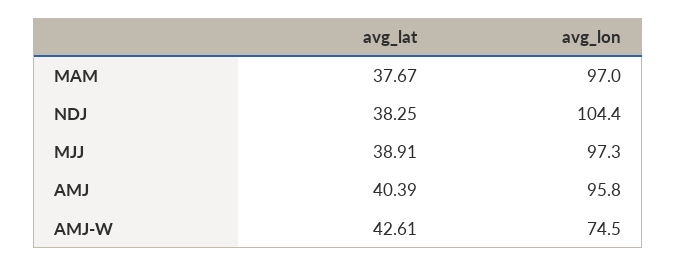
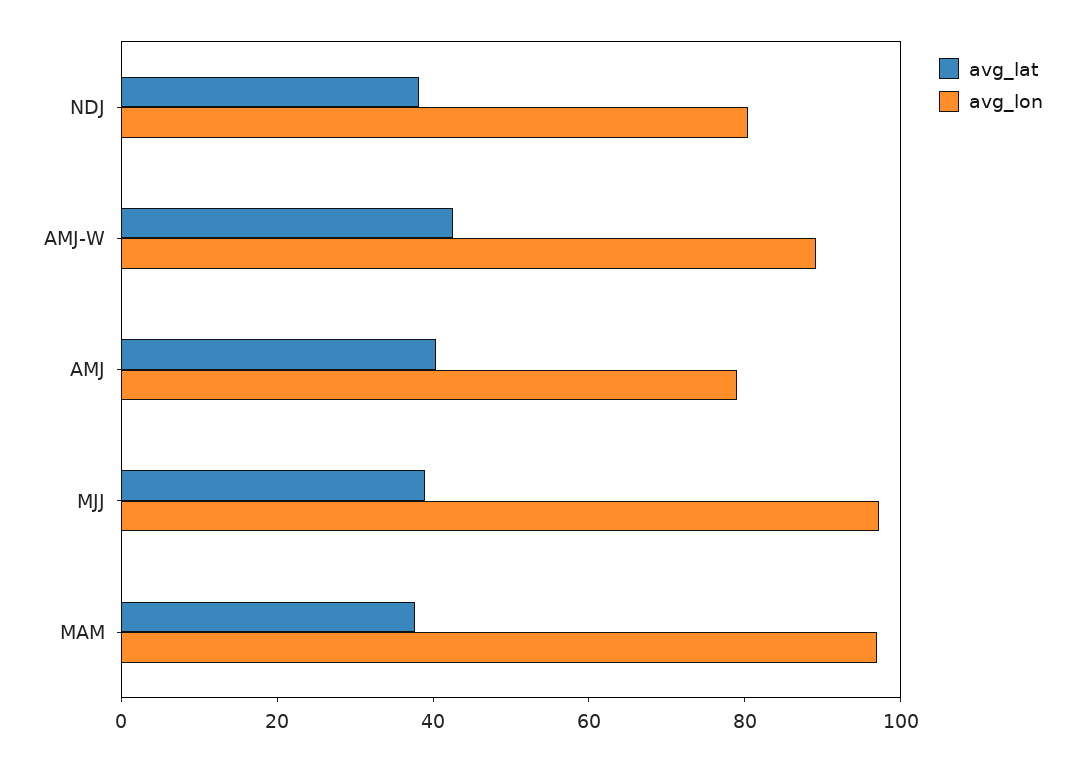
  {
    "avg_lat": {
      "MAM": 37.67,
      "NDJ": 38.25,
      "MJJ": 38.91,
      "AMJ": 40.39,
      "AMJ-W": 42.61
    },
    "avg_lon": {
      "MAM": 97,
-     "NDJ": 104.4,
+     "NDJ": 80,
      "MJJ": 97.3,
-     "AMJ": 95.8,
+     "AMJ": 80,
-     "AMJ-W": 74.5
+     "AMJ-W": 90
    }
  }

